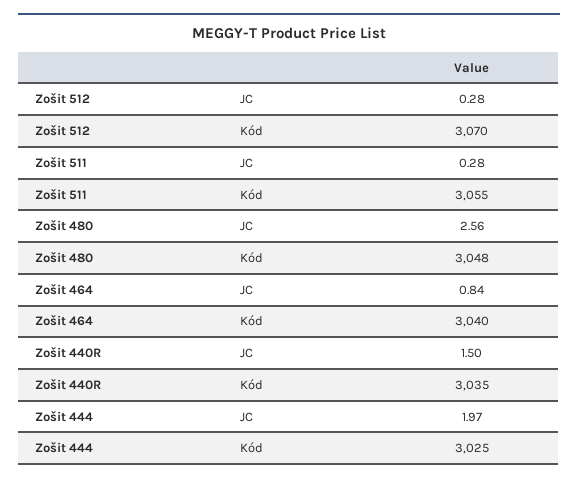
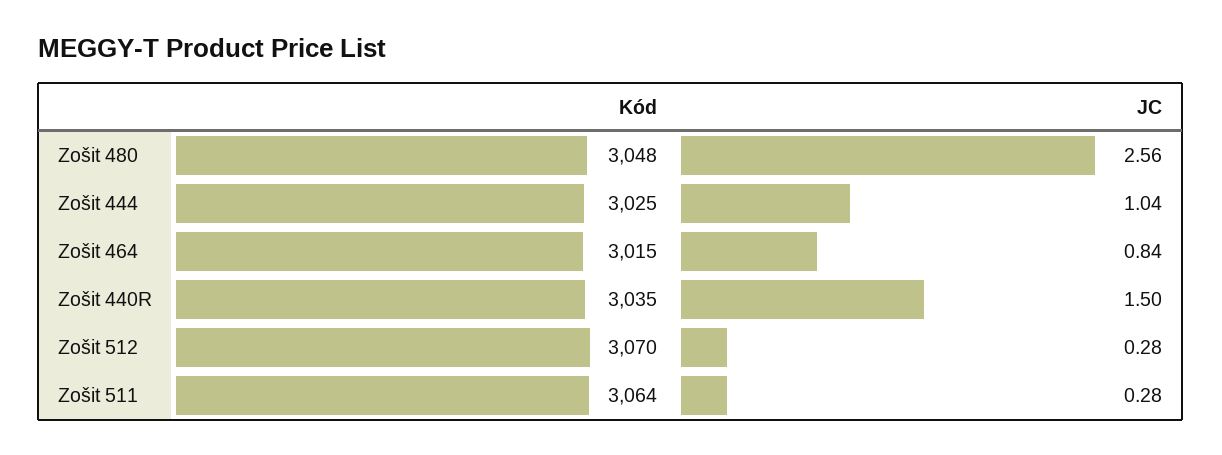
  {
    "Zošit 512": {
      "JC": 0.28,
      "Kód": 3070
    },
    "Zošit 511": {
      "JC": 0.28,
-     "Kód": 3055
+     "Kód": 3064
    },
    "Zošit 480": {
      "JC": 2.56,
      "Kód": 3048
    },
    "Zošit 464": {
      "JC": 0.84,
-     "Kód": 3040
+     "Kód": 3015
    },
    "Zošit 440R": {
      "JC": 1.5,
      "Kód": 3035
    },
    "Zošit 444": {
-     "JC": 1.97,
+     "JC": 1.04,
      "Kód": 3025
    }
  }

